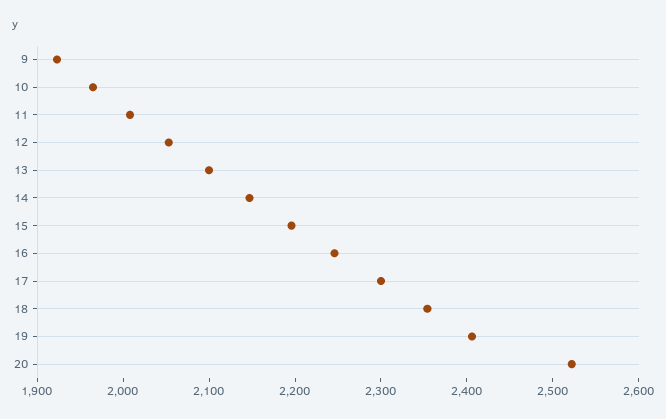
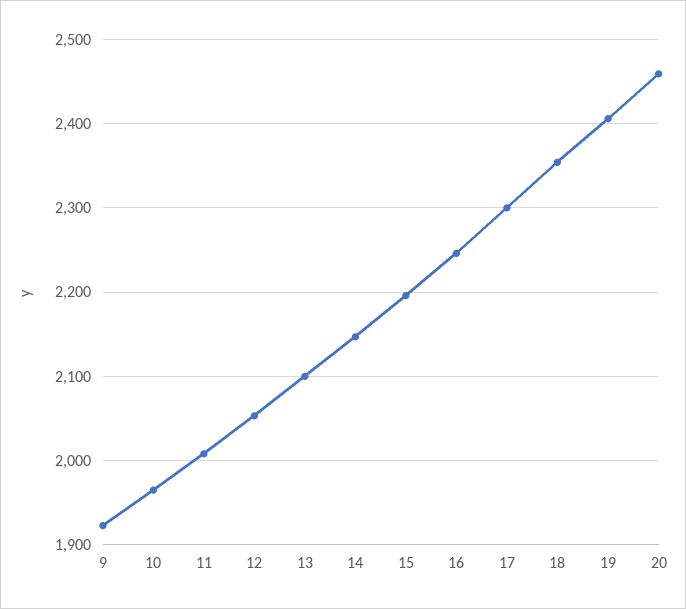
  {
    "9": 1920,
    "10": 1970,
    "11": 2010,
    "12": 2050,
    "13": 2100,
    "14": 2150,
    "15": 2200,
    "16": 2250,
    "17": 2300,
    "18": 2350,
    "19": 2410,
-   "20": 2520
+   "20": 2460
  }

